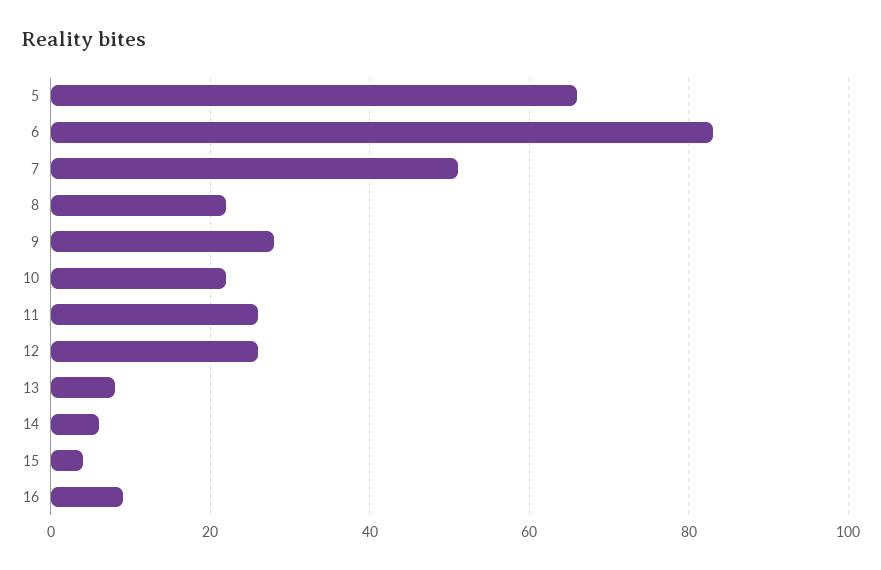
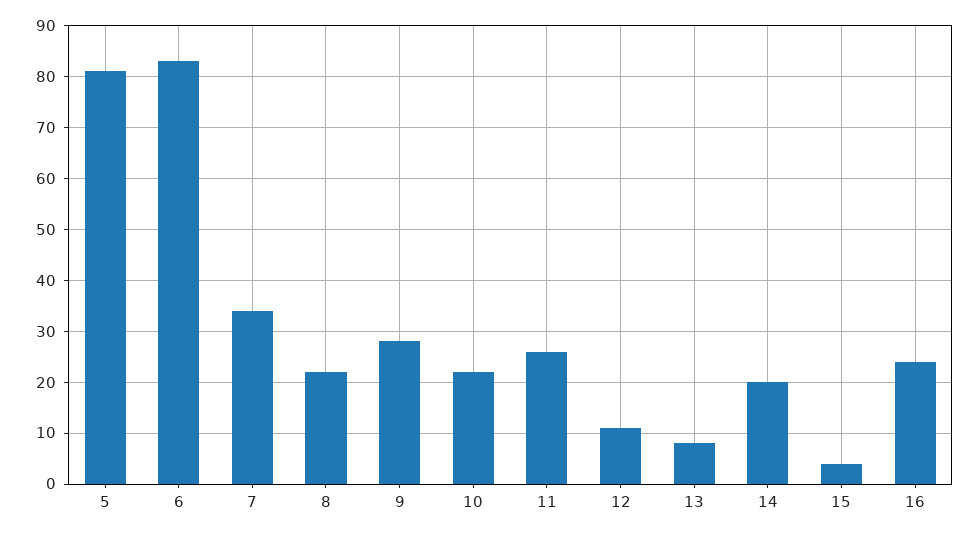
  {
-   "5": 65,
+   "5": 80,
    "6": 85,
-   "7": 50,
+   "7": 35,
    "8": 20,
    "9": 30,
    "10": 20,
    "11": 25,
-   "12": 25,
+   "12": 10,
    "13": 10,
-   "14": 5,
+   "14": 20,
    "15": 5,
-   "16": 10
+   "16": 25
  }

